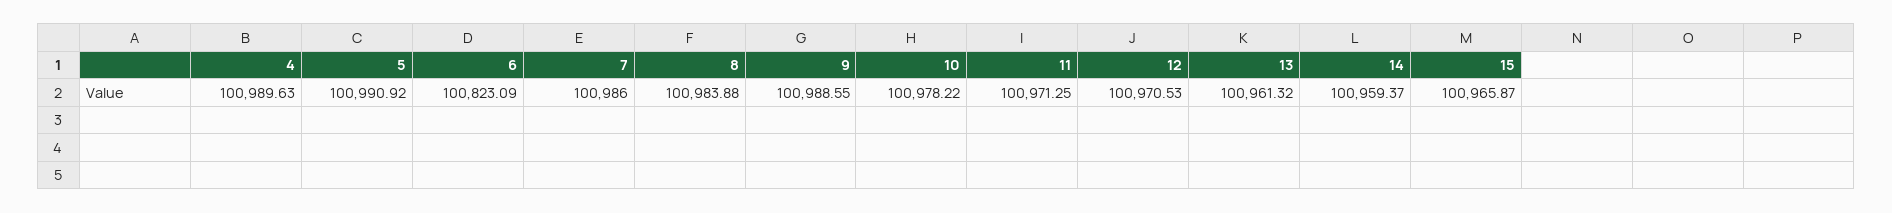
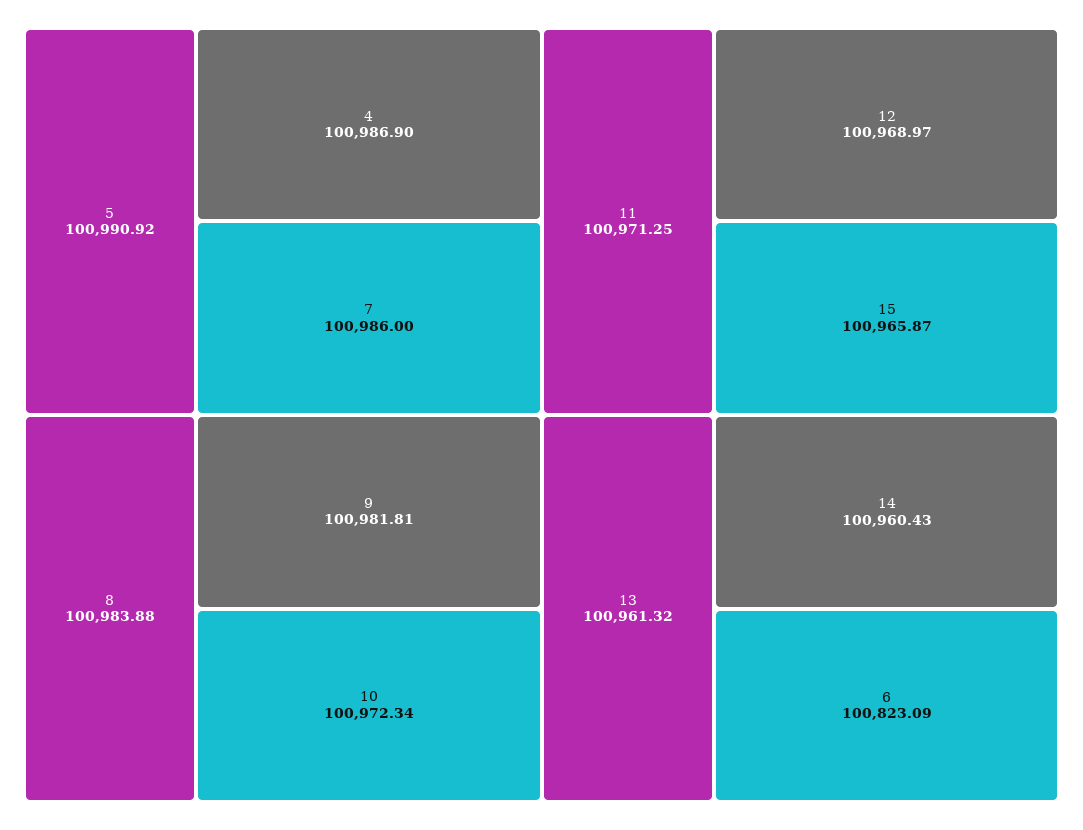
  {
-   "4": 100989.63,
+   "4": 100986.9,
    "5": 100990.92,
    "6": 100823.09,
    "7": 100986,
    "8": 100983.88,
-   "9": 100988.55,
+   "9": 100981.81,
-   "10": 100978.22,
+   "10": 100972.34,
    "11": 100971.25,
-   "12": 100970.53,
+   "12": 100968.97,
    "13": 100961.32,
-   "14": 100959.37,
+   "14": 100960.43,
    "15": 100965.87
  }

